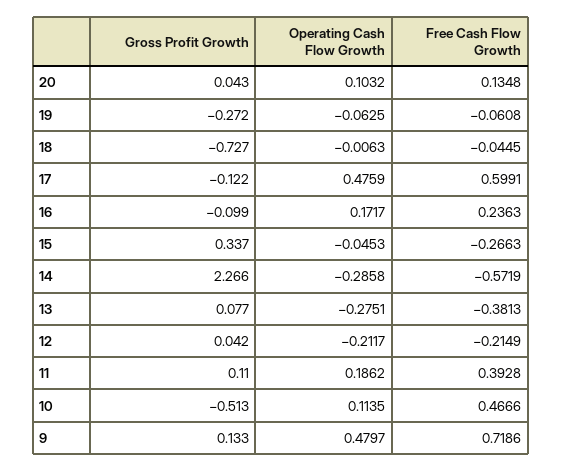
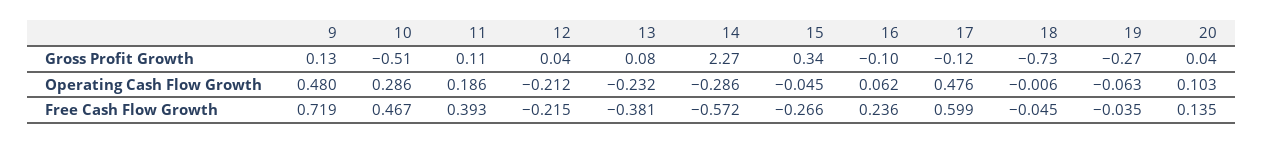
  {
    "Gross Profit Growth": {
      "20": 0.043,
      "19": -0.272,
      "18": -0.727,
      "17": -0.122,
      "16": -0.099,
      "15": 0.337,
      "14": 2.266,
      "13": 0.077,
      "12": 0.042,
      "11": 0.11,
      "10": -0.513,
      "9": 0.133
    },
    "Operating Cash Flow Growth": {
      "20": 0.1032,
      "19": -0.0625,
      "18": -0.0063,
      "17": 0.4759,
-     "16": 0.1717,
+     "16": 0.062,
      "15": -0.0453,
      "14": -0.2858,
-     "13": -0.2751,
+     "13": -0.232,
      "12": -0.2117,
      "11": 0.1862,
-     "10": 0.1135,
+     "10": 0.286,
      "9": 0.4797
    },
    "Free Cash Flow Growth": {
      "20": 0.1348,
-     "19": -0.0608,
+     "19": -0.035,
      "18": -0.0445,
      "17": 0.5991,
      "16": 0.2363,
      "15": -0.2663,
      "14": -0.5719,
      "13": -0.3813,
      "12": -0.2149,
      "11": 0.3928,
      "10": 0.4666,
      "9": 0.7186
    }
  }

